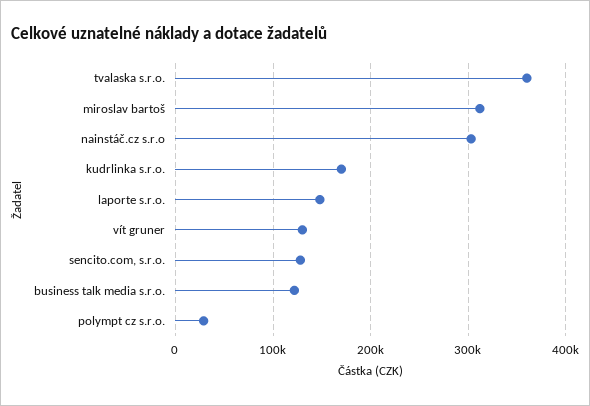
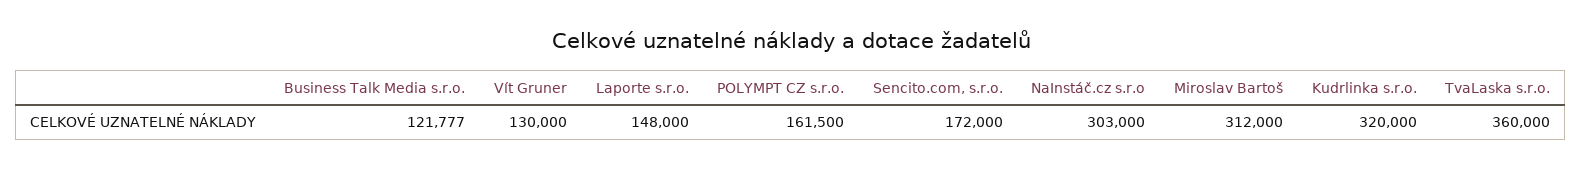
  {
    "tvalaska s.r.o.": 360000,
    "miroslav bartoš": 312000,
    "nainstáč.cz s.r.o": 303000,
-   "kudrlinka s.r.o.": 170000,
+   "kudrlinka s.r.o.": 320000,
    "laporte s.r.o.": 148000,
    "vít gruner": 130000,
-   "sencito.com, s.r.o.": 130000,
+   "sencito.com, s.r.o.": 172000,
    "business talk media s.r.o.": 121777,
-   "polympt cz s.r.o.": 30000
+   "polympt cz s.r.o.": 161500
  }

